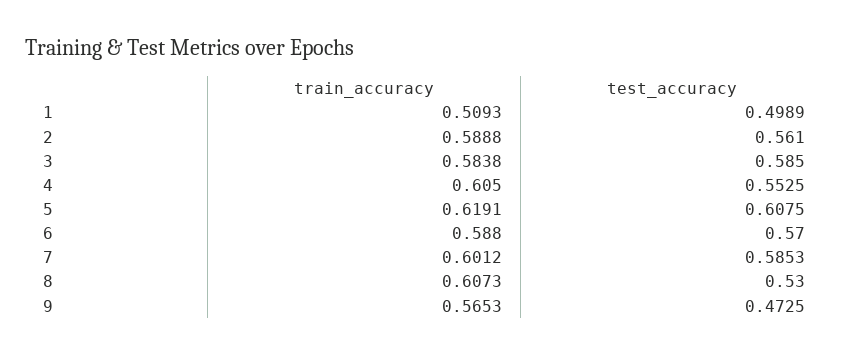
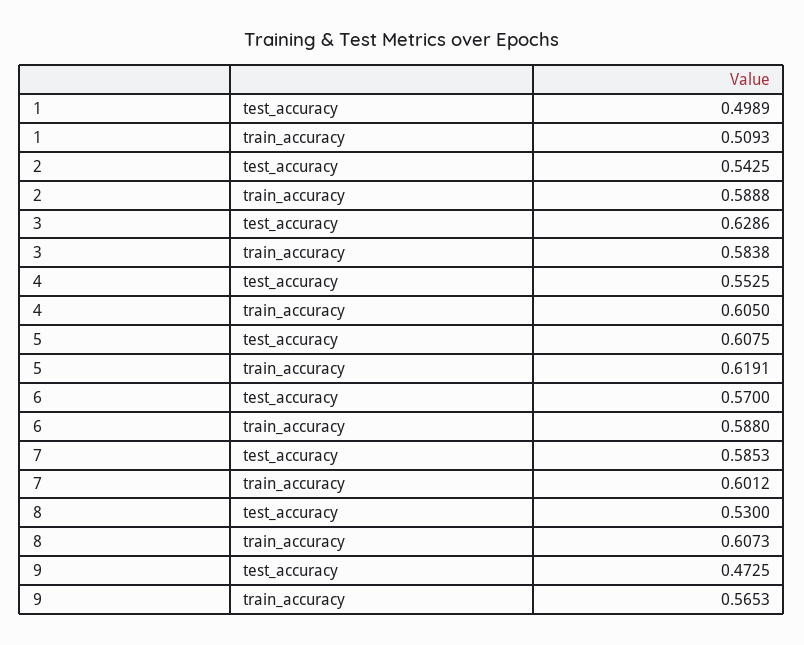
  {
    "train_accuracy": {
      "1": 0.5093,
      "2": 0.5888,
      "3": 0.5838,
      "4": 0.605,
      "5": 0.6191,
      "6": 0.588,
      "7": 0.6012,
      "8": 0.6073,
      "9": 0.5653
    },
    "test_accuracy": {
      "1": 0.4989,
-     "2": 0.561,
+     "2": 0.5425,
-     "3": 0.585,
+     "3": 0.6286,
      "4": 0.5525,
      "5": 0.6075,
      "6": 0.57,
      "7": 0.5853,
      "8": 0.53,
      "9": 0.4725
    }
  }

